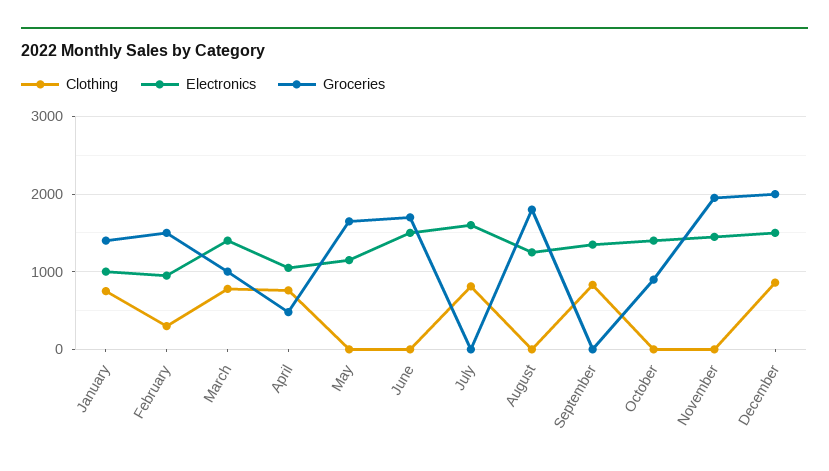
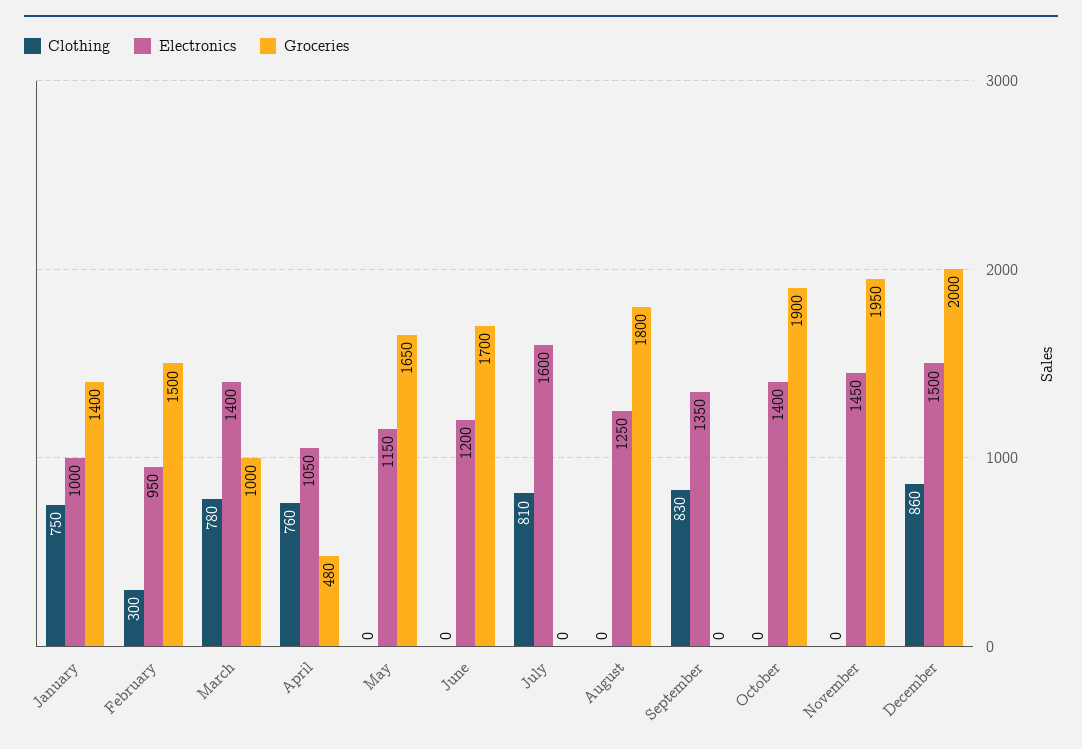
  {
    "Clothing": {
      "January": 750,
      "February": 300,
      "March": 780,
      "April": 760,
      "May": 0,
      "June": 0,
      "July": 810,
      "August": 0,
      "September": 830,
      "October": 0,
      "November": 0,
      "December": 860
    },
    "Electronics": {
      "January": 1000,
      "February": 950,
      "March": 1400,
      "April": 1050,
      "May": 1150,
-     "June": 1500,
+     "June": 1200,
      "July": 1600,
      "August": 1250,
      "September": 1350,
      "October": 1400,
      "November": 1450,
      "December": 1500
    },
    "Groceries": {
      "January": 1400,
      "February": 1500,
      "March": 1000,
      "April": 480,
      "May": 1650,
      "June": 1700,
      "July": 0,
      "August": 1800,
      "September": 0,
-     "October": 900,
+     "October": 1900,
      "November": 1950,
      "December": 2000
    }
  }

